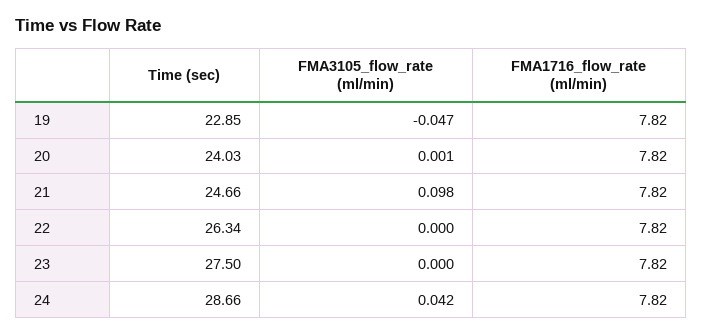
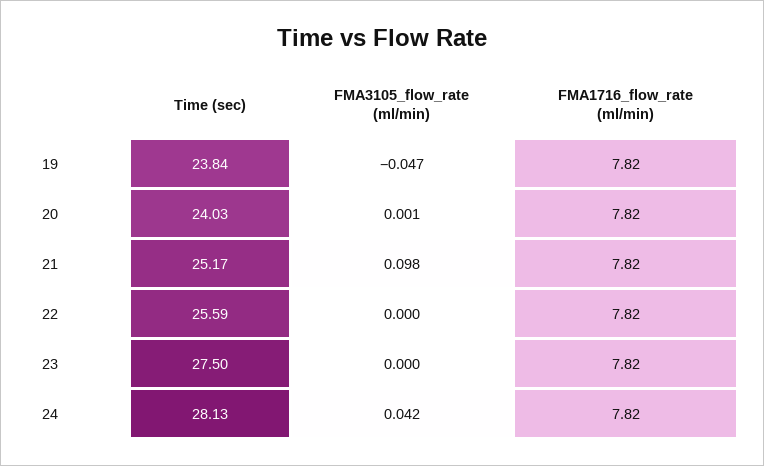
  {
    "Time (sec)": {
-     "19": 22.85,
+     "19": 23.84,
      "20": 24.03,
-     "21": 24.66,
+     "21": 25.17,
-     "22": 26.34,
+     "22": 25.59,
      "23": 27.5,
-     "24": 28.66
+     "24": 28.13
    },
    "FMA3105_flow_rate (ml/min)": {
      "19": -0.047,
      "20": 0.001,
      "21": 0.098,
      "22": 0,
      "23": 0,
      "24": 0.042
    },
    "FMA1716_flow_rate (ml/min)": {
      "19": 7.82,
      "20": 7.82,
      "21": 7.82,
      "22": 7.82,
      "23": 7.82,
      "24": 7.82
    }
  }

